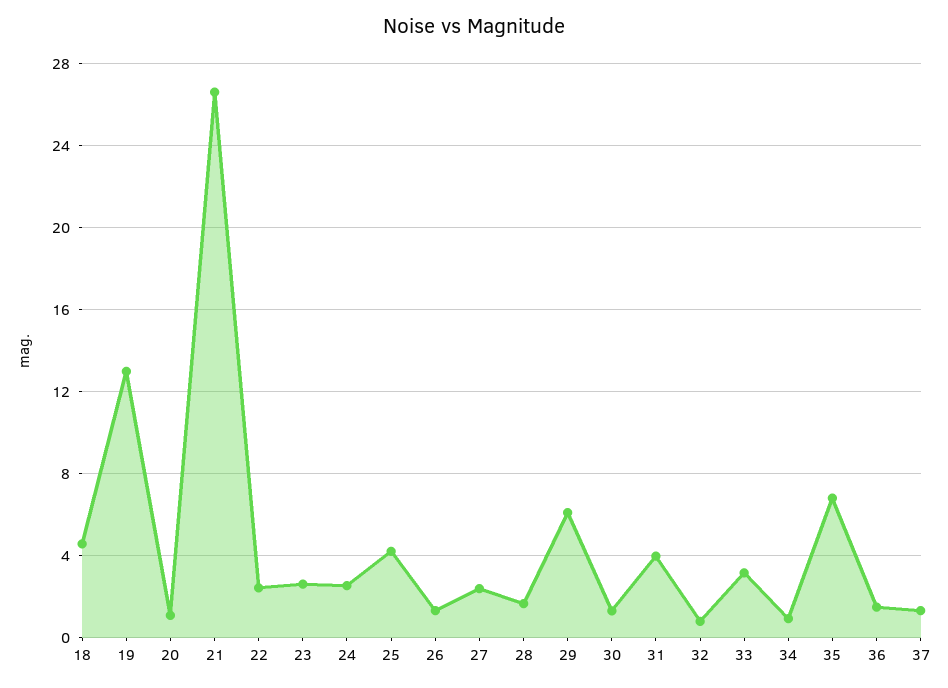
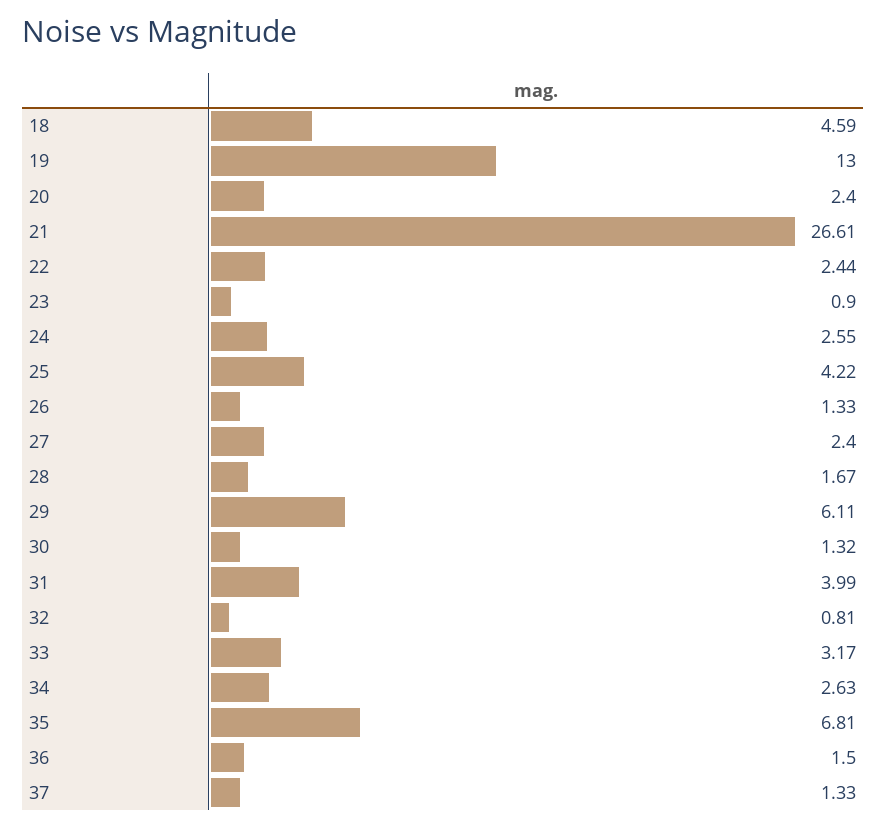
  {
    "18": 4.59,
    "19": 13,
-   "20": 1,
+   "20": 2.4,
    "21": 26.61,
    "22": 2.44,
-   "23": 2.5,
+   "23": 0.9,
    "24": 2.55,
    "25": 4.22,
    "26": 1.33,
    "27": 2.4,
    "28": 1.67,
    "29": 6.11,
    "30": 1.32,
    "31": 3.99,
    "32": 0.81,
    "33": 3.17,
-   "34": 1,
+   "34": 2.63,
    "35": 6.81,
    "36": 1.5,
    "37": 1.33
  }

